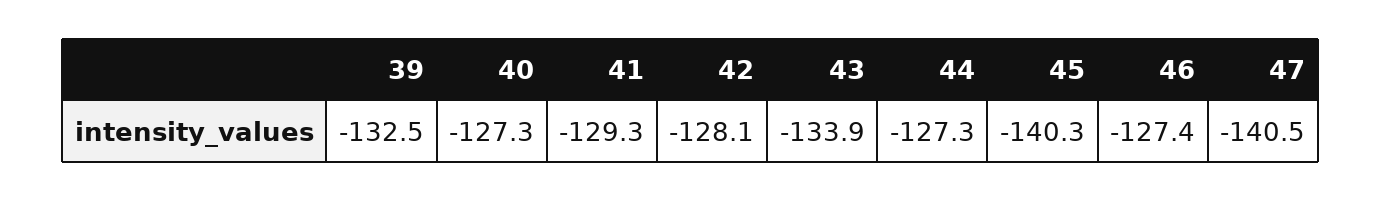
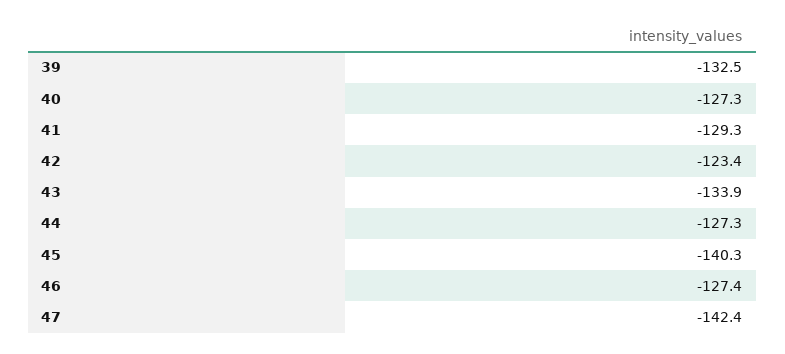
  {
    "39": -132.5,
    "40": -127.3,
    "41": -129.3,
-   "42": -128.1,
+   "42": -123.4,
    "43": -133.9,
    "44": -127.3,
    "45": -140.3,
    "46": -127.4,
-   "47": -140.5
+   "47": -142.4
  }

